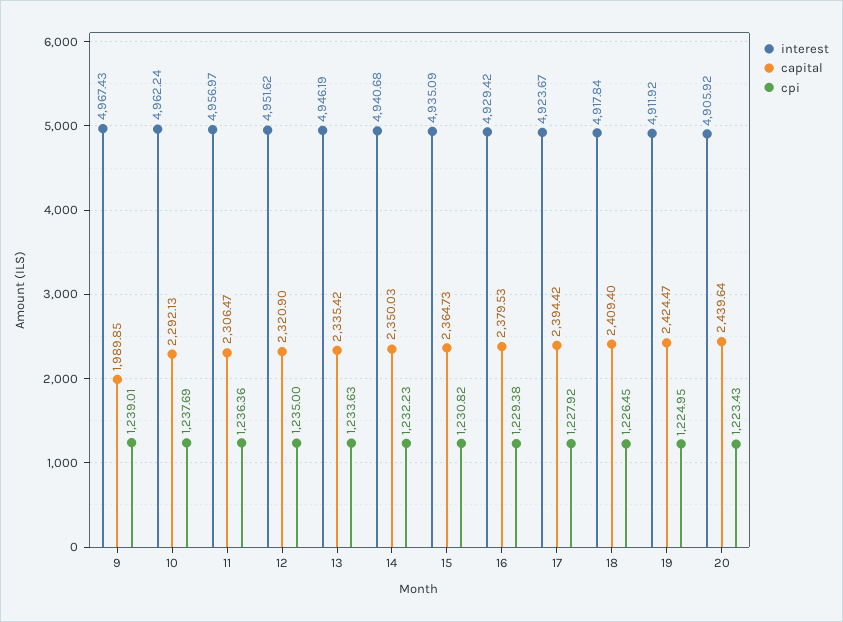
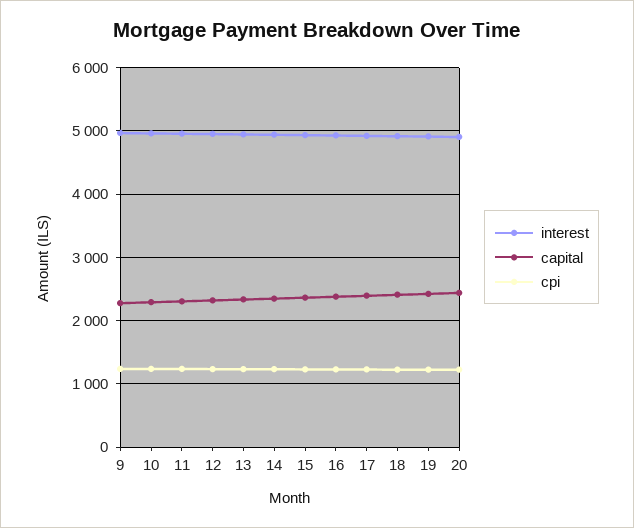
  {
    "interest": {
      "9": 4967.43,
      "10": 4962.24,
      "11": 4956.97,
      "12": 4951.62,
      "13": 4946.19,
      "14": 4940.68,
      "15": 4935.09,
      "16": 4929.42,
      "17": 4923.67,
      "18": 4917.84,
      "19": 4911.92,
      "20": 4905.92
    },
    "capital": {
-     "9": 1989.85,
+     "9": 2300,
      "10": 2292.13,
      "11": 2306.47,
      "12": 2320.9,
      "13": 2335.42,
      "14": 2350.03,
      "15": 2364.73,
      "16": 2379.53,
      "17": 2394.42,
      "18": 2409.4,
      "19": 2424.47,
      "20": 2439.64
    },
    "cpi": {
      "9": 1239.01,
      "10": 1237.69,
      "11": 1236.36,
      "12": 1235,
      "13": 1233.63,
      "14": 1232.23,
      "15": 1230.82,
      "16": 1229.38,
      "17": 1227.92,
      "18": 1226.45,
      "19": 1224.95,
      "20": 1223.43
    }
  }

